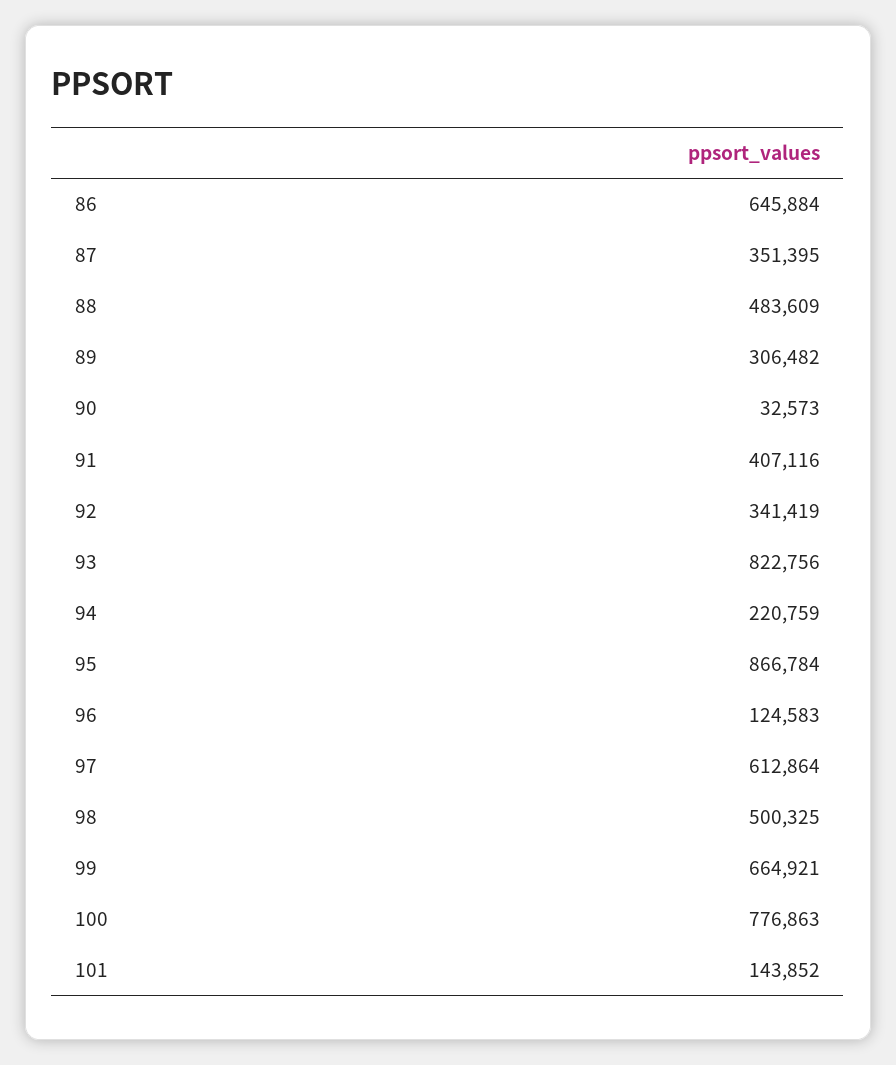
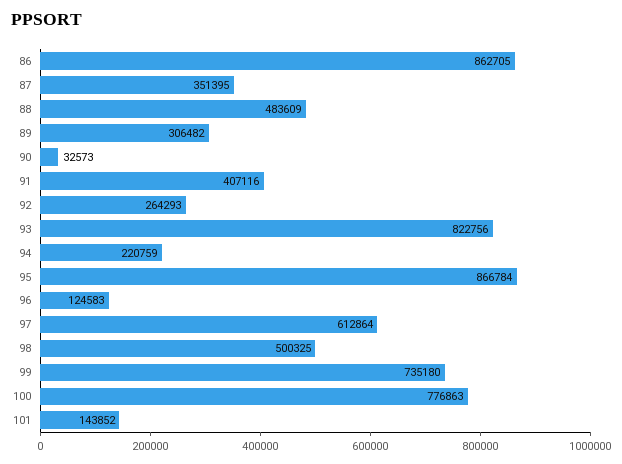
  {
-   "86": 645884,
+   "86": 862705,
    "87": 351395,
    "88": 483609,
    "89": 306482,
    "90": 32573,
    "91": 407116,
-   "92": 341419,
+   "92": 264293,
    "93": 822756,
    "94": 220759,
    "95": 866784,
    "96": 124583,
    "97": 612864,
    "98": 500325,
-   "99": 664921,
+   "99": 735180,
    "100": 776863,
    "101": 143852
  }

